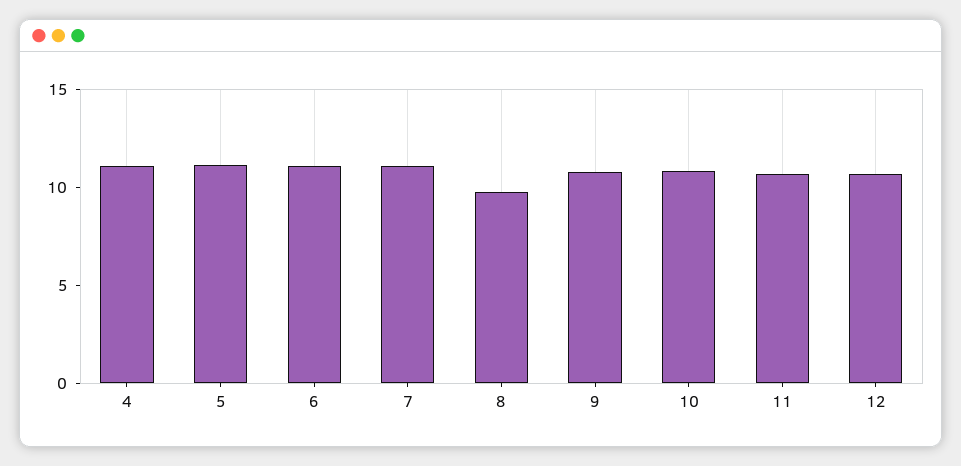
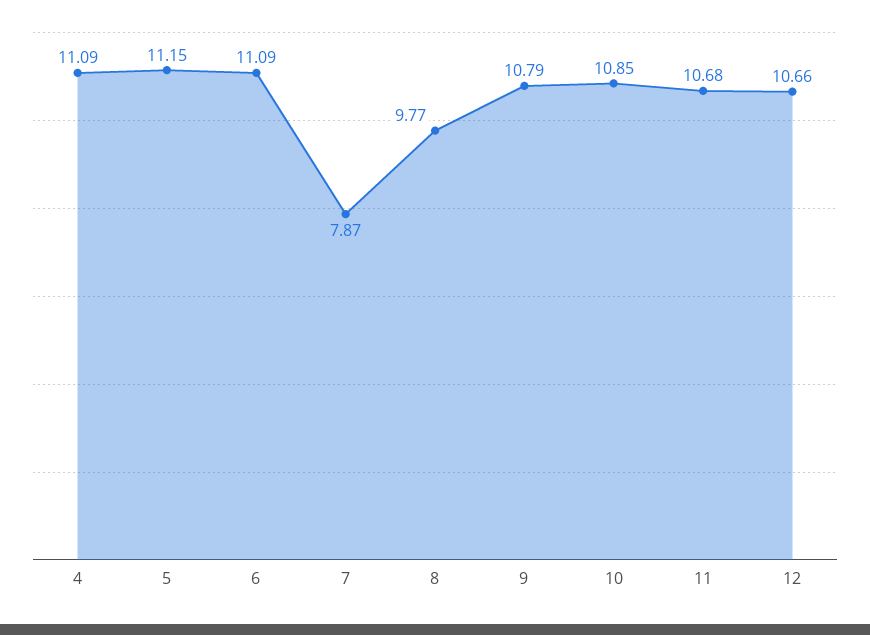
  {
    "4": 11.09,
    "5": 11.15,
    "6": 11.09,
-   "7": 11,
+   "7": 7.87,
    "8": 9.77,
    "9": 10.79,
    "10": 10.85,
    "11": 10.68,
    "12": 10.66
  }

